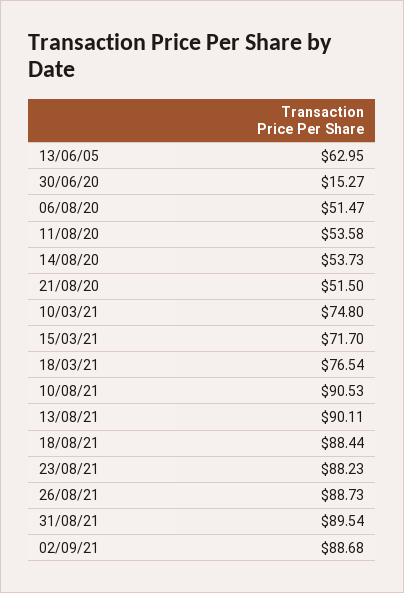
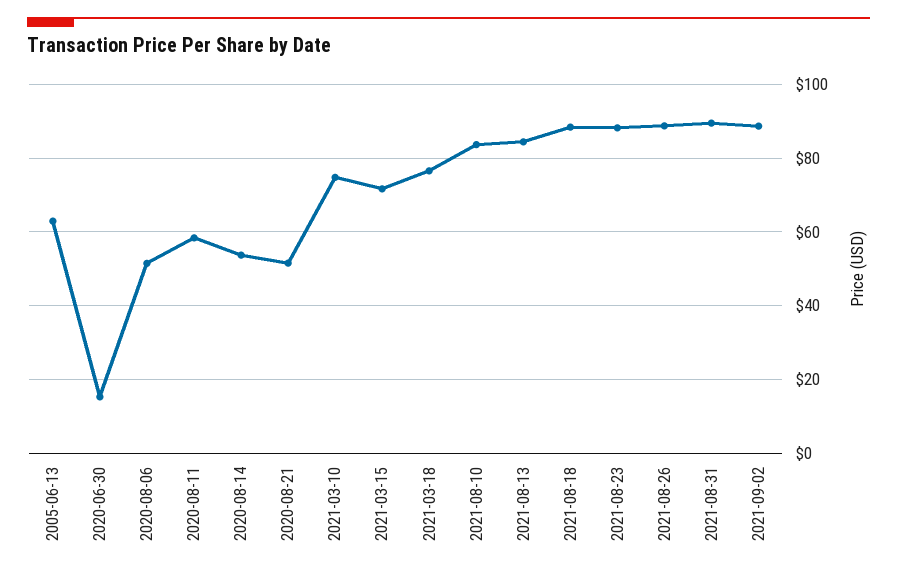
  {
    "13/06/05": 62.95,
    "30/06/20": 15.27,
    "06/08/20": 51.47,
-   "11/08/20": 53.58,
+   "11/08/20": 58,
    "14/08/20": 53.73,
    "21/08/20": 51.5,
    "10/03/21": 74.8,
    "15/03/21": 71.7,
    "18/03/21": 76.54,
-   "10/08/21": 90.53,
+   "10/08/21": 84,
-   "13/08/21": 90.11,
+   "13/08/21": 84,
    "18/08/21": 88.44,
    "23/08/21": 88.23,
    "26/08/21": 88.73,
    "31/08/21": 89.54,
    "02/09/21": 88.68
  }

